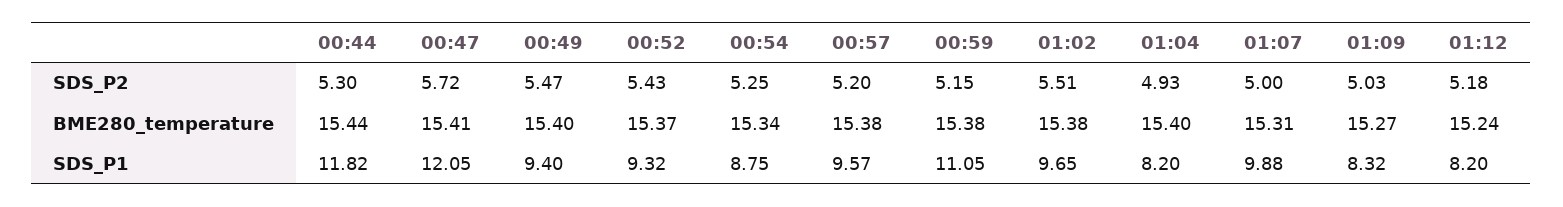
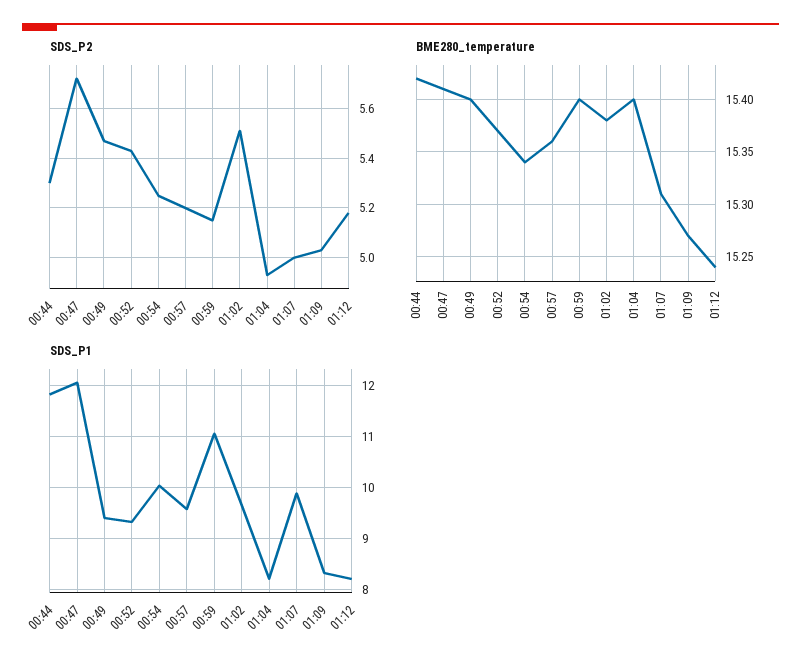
  {
    "SDS_P2": {
      "00:44": 5.3,
      "00:47": 5.72,
      "00:49": 5.47,
      "00:52": 5.43,
      "00:54": 5.25,
      "00:57": 5.2,
      "00:59": 5.15,
      "01:02": 5.51,
      "01:04": 4.93,
      "01:07": 5,
      "01:09": 5.03,
      "01:12": 5.18
    },
    "BME280_temperature": {
-     "00:44": 15.44,
+     "00:44": 15.42,
      "00:47": 15.41,
      "00:49": 15.4,
      "00:52": 15.37,
      "00:54": 15.34,
-     "00:57": 15.38,
+     "00:57": 15.36,
-     "00:59": 15.38,
+     "00:59": 15.4,
      "01:02": 15.38,
      "01:04": 15.4,
      "01:07": 15.31,
      "01:09": 15.27,
      "01:12": 15.24
    },
    "SDS_P1": {
      "00:44": 11.82,
      "00:47": 12.05,
      "00:49": 9.4,
      "00:52": 9.32,
-     "00:54": 8.75,
+     "00:54": 10,
      "00:57": 9.57,
      "00:59": 11.05,
      "01:02": 9.65,
      "01:04": 8.2,
      "01:07": 9.88,
      "01:09": 8.32,
      "01:12": 8.2
    }
  }

